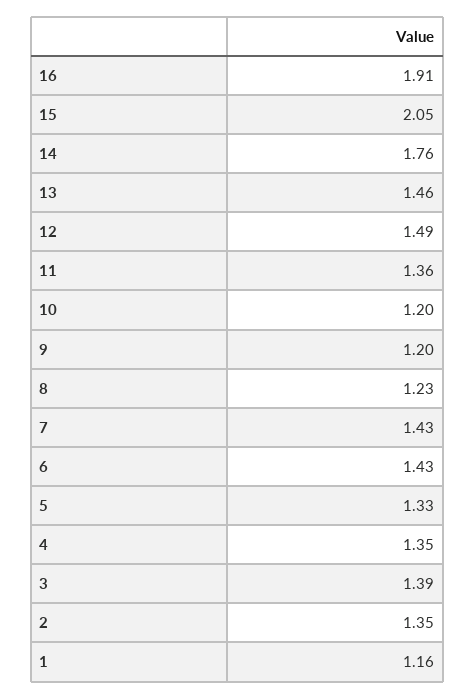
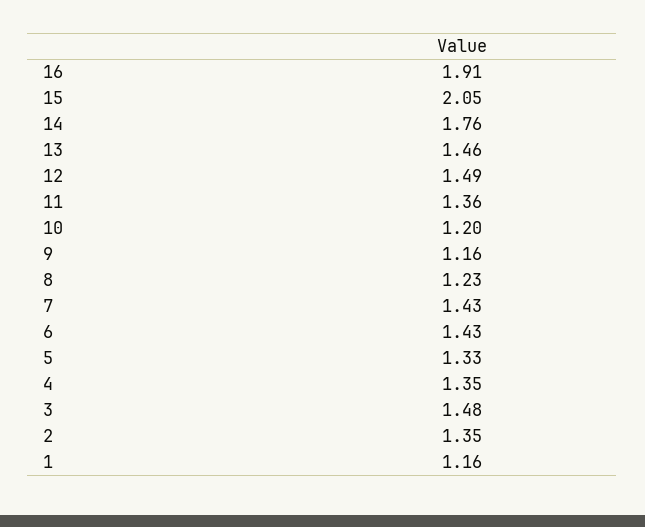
  {
    "16": 1.91,
    "15": 2.05,
    "14": 1.76,
    "13": 1.46,
    "12": 1.49,
    "11": 1.36,
    "10": 1.2,
-   "9": 1.2,
+   "9": 1.16,
    "8": 1.23,
    "7": 1.43,
    "6": 1.43,
    "5": 1.33,
    "4": 1.35,
-   "3": 1.39,
+   "3": 1.48,
    "2": 1.35,
    "1": 1.16
  }

